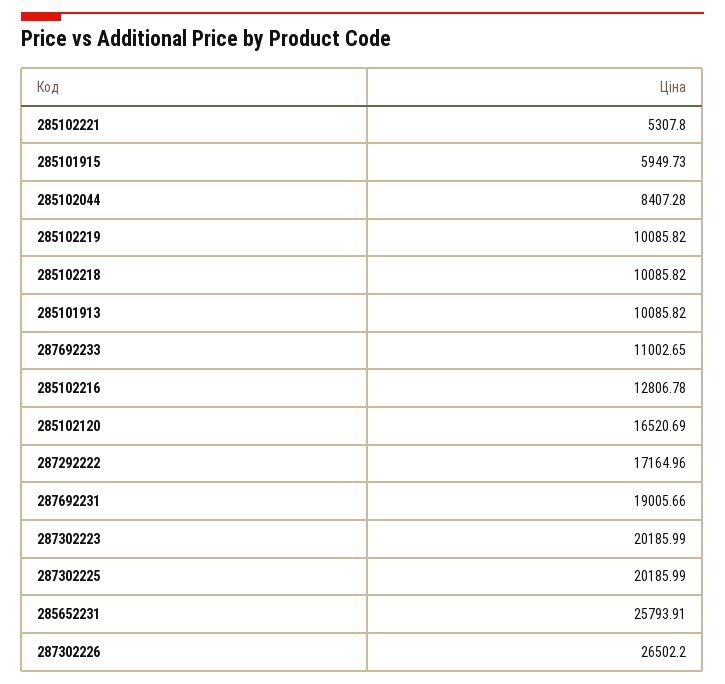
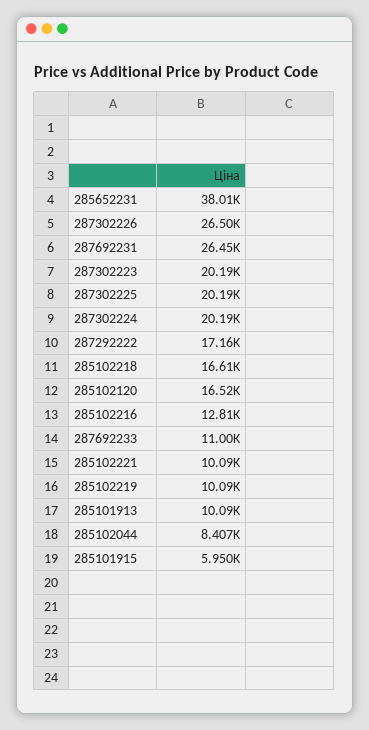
  {
-   "285102221": 5307.8,
+   "285102221": 10090,
    "285101915": 5949.73,
    "285102044": 8407.28,
    "285102219": 10085.82,
-   "285102218": 10085.82,
+   "285102218": 16610,
    "285101913": 10085.82,
    "287692233": 11002.65,
    "285102216": 12806.78,
    "285102120": 16520.69,
    "287292222": 17164.96,
-   "287692231": 19005.66,
+   "287692231": 26450,
    "287302223": 20185.99,
    "287302225": 20185.99,
-   "285652231": 25793.91,
+   "285652231": 38010,
-   "287302226": 26502.2
+   "287302226": 26502.2,
+   "287302224": 20190
  }

